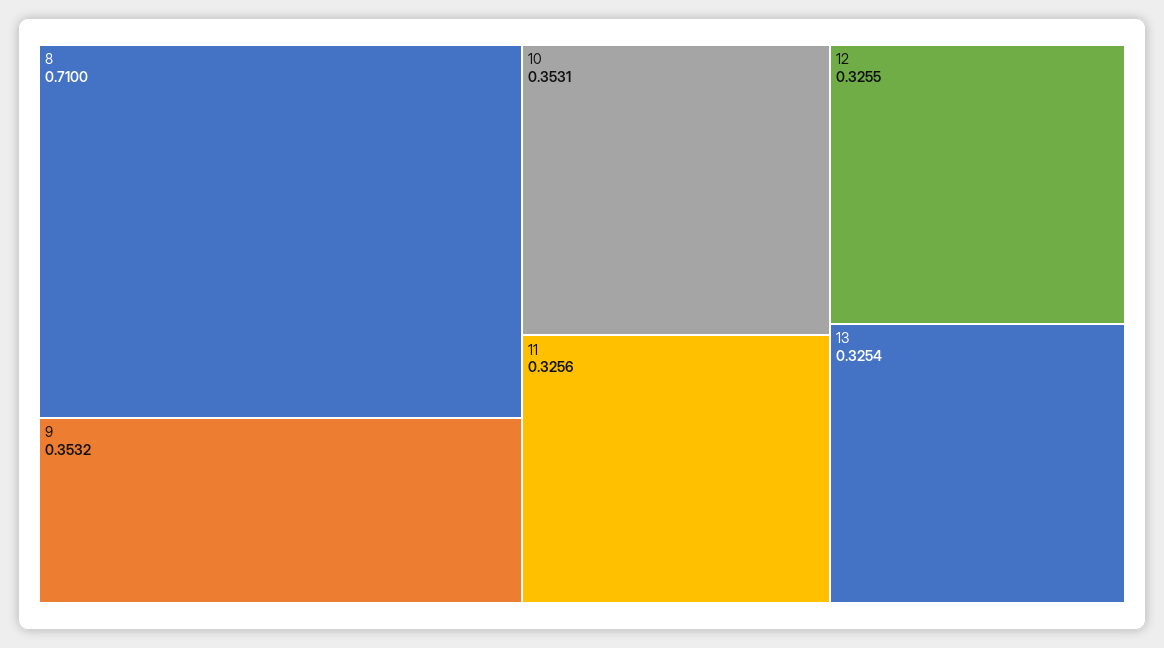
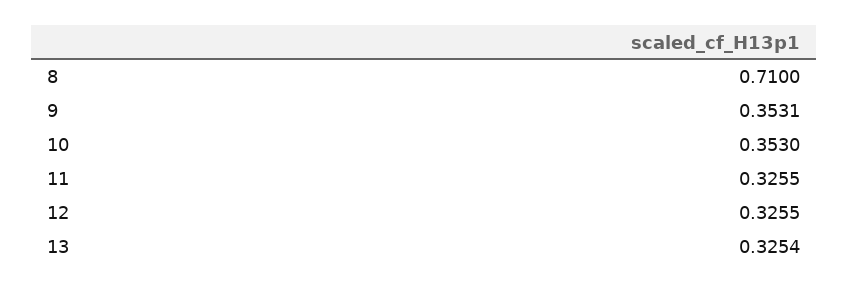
  {
    "8": 0.71,
-   "9": 0.3532,
+   "9": 0.3531,
-   "10": 0.3531,
+   "10": 0.353,
-   "11": 0.3256,
+   "11": 0.3255,
    "12": 0.3255,
    "13": 0.3254
  }

